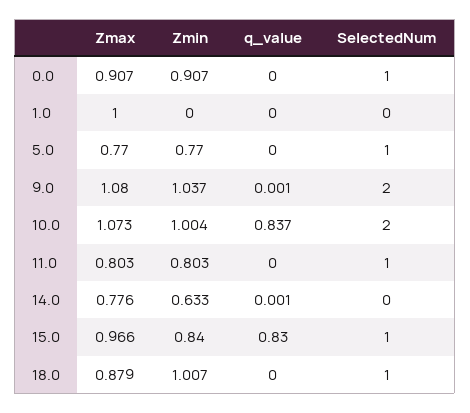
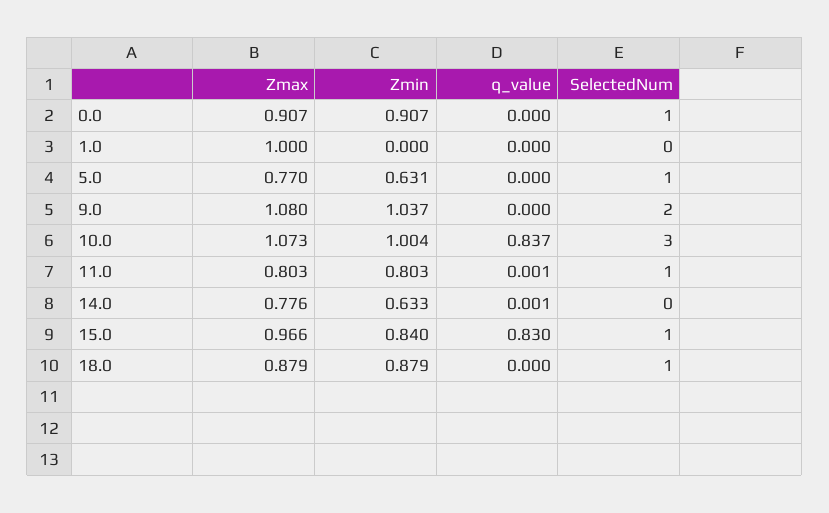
  {
    "Zmax": {
      "0.0": 0.907,
      "1.0": 1,
      "5.0": 0.77,
      "9.0": 1.08,
      "10.0": 1.073,
      "11.0": 0.803,
      "14.0": 0.776,
      "15.0": 0.966,
      "18.0": 0.879
    },
    "Zmin": {
      "0.0": 0.907,
      "1.0": 0,
-     "5.0": 0.77,
+     "5.0": 0.631,
      "9.0": 1.037,
      "10.0": 1.004,
      "11.0": 0.803,
      "14.0": 0.633,
      "15.0": 0.84,
-     "18.0": 1.007
+     "18.0": 0.879
    },
    "q_value": {
      "0.0": 0,
      "1.0": 0,
      "5.0": 0,
-     "9.0": 0.001,
+     "9.0": 0,
      "10.0": 0.837,
-     "11.0": 0,
+     "11.0": 0.001,
      "14.0": 0.001,
      "15.0": 0.83,
      "18.0": 0
    },
    "SelectedNum": {
      "0.0": 1,
      "1.0": 0,
      "5.0": 1,
      "9.0": 2,
-     "10.0": 2,
+     "10.0": 3,
      "11.0": 1,
      "14.0": 0,
      "15.0": 1,
      "18.0": 1
    }
  }

